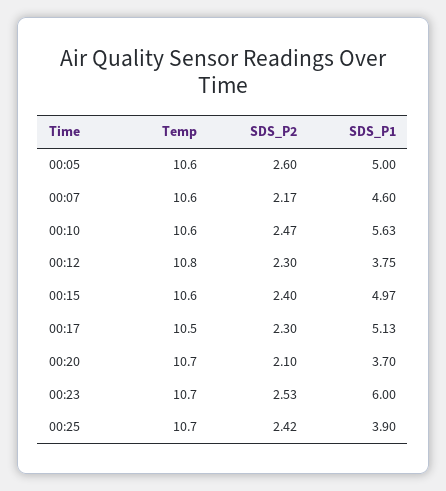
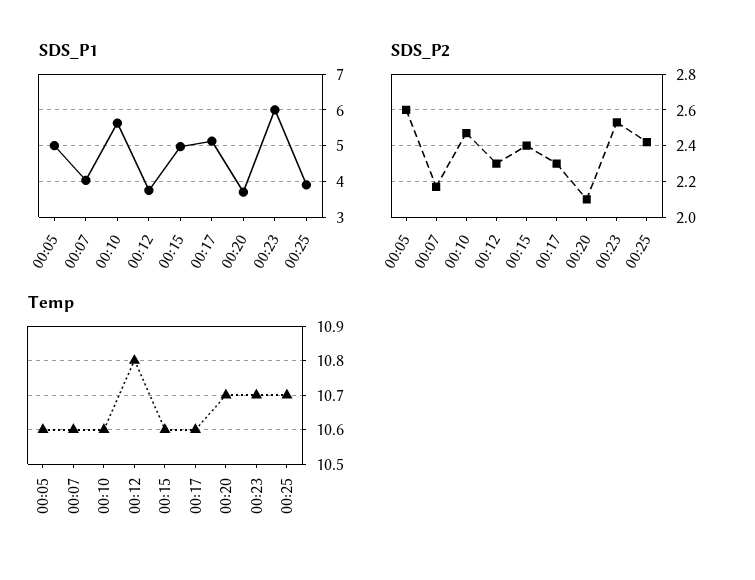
  {
    "Temp": {
      "00:05": 10.6,
      "00:07": 10.6,
      "00:10": 10.6,
      "00:12": 10.8,
      "00:15": 10.6,
-     "00:17": 10.5,
+     "00:17": 10.6,
      "00:20": 10.7,
      "00:23": 10.7,
      "00:25": 10.7
    },
    "SDS_P2": {
      "00:05": 2.6,
      "00:07": 2.17,
      "00:10": 2.47,
      "00:12": 2.3,
      "00:15": 2.4,
      "00:17": 2.3,
      "00:20": 2.1,
      "00:23": 2.53,
      "00:25": 2.42
    },
    "SDS_P1": {
      "00:05": 5,
-     "00:07": 4.6,
+     "00:07": 4,
      "00:10": 5.63,
      "00:12": 3.75,
      "00:15": 4.97,
      "00:17": 5.13,
      "00:20": 3.7,
      "00:23": 6,
      "00:25": 3.9
    }
  }

